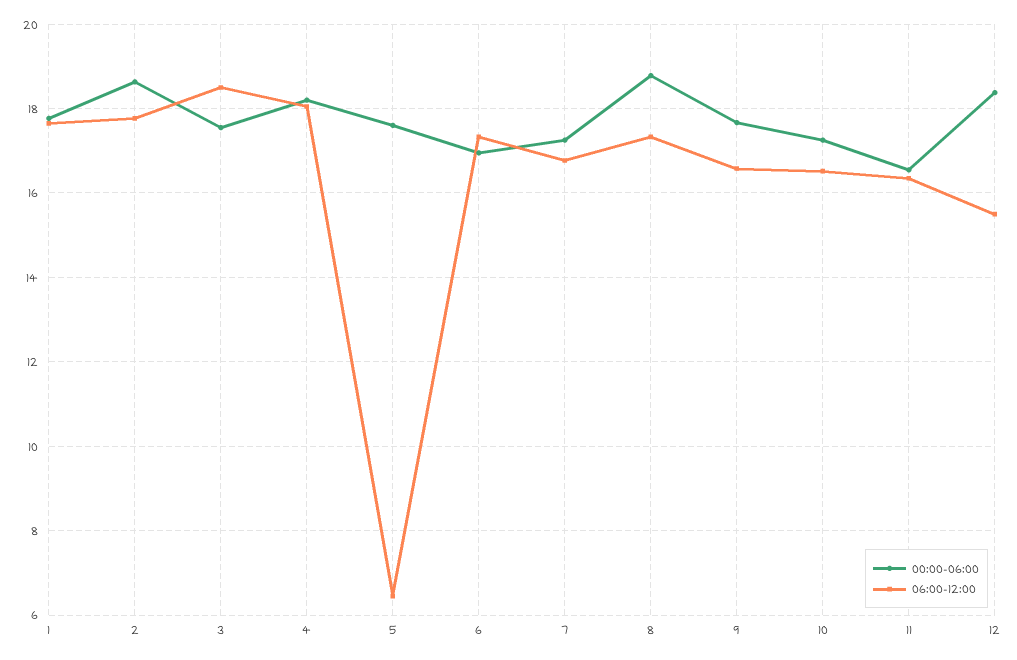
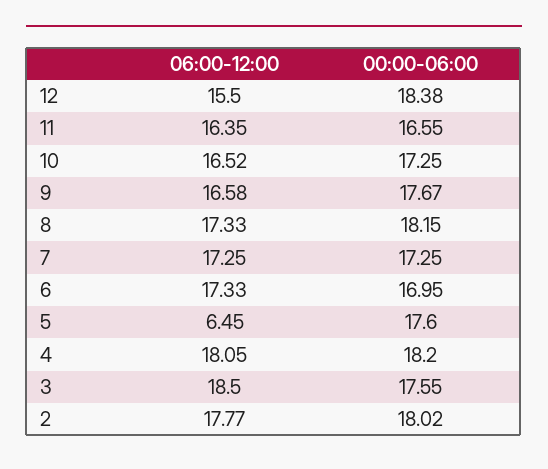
  {
    "00:00-06:00": {
-     "1": 17.8,
-     "2": 18.6,
+     "2": 18.02,
      "3": 17.55,
      "4": 18.2,
      "5": 17.6,
      "6": 16.95,
      "7": 17.25,
-     "8": 18.8,
+     "8": 18.15,
      "9": 17.67,
      "10": 17.25,
      "11": 16.55,
      "12": 18.38
    },
    "06:00-12:00": {
-     "1": 17.6,
      "2": 17.77,
      "3": 18.5,
      "4": 18.05,
      "5": 6.45,
      "6": 17.33,
-     "7": 16.8,
+     "7": 17.25,
      "8": 17.33,
      "9": 16.58,
      "10": 16.52,
      "11": 16.35,
      "12": 15.5
    }
  }

